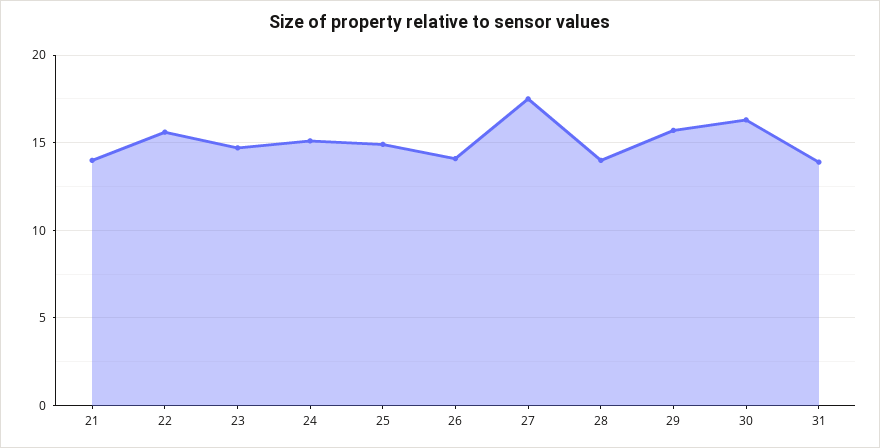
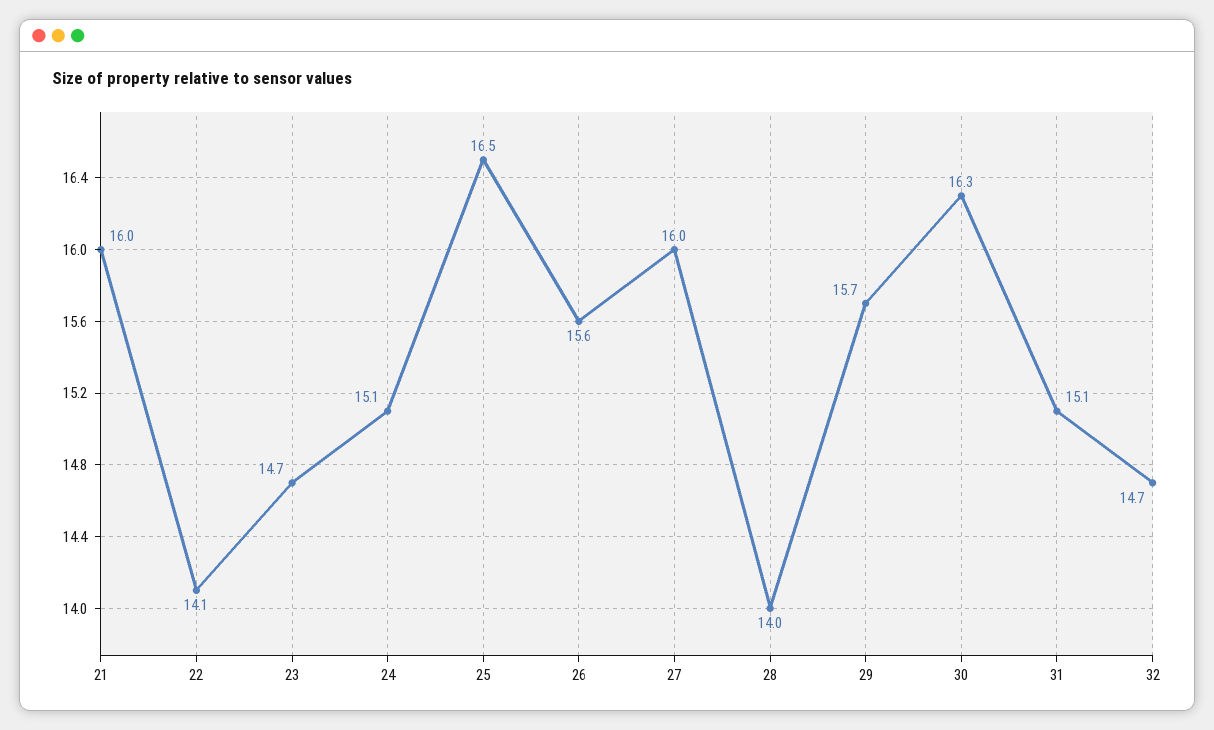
  {
-   "21": 14,
+   "21": 16,
-   "22": 15.5,
+   "22": 14.1,
    "23": 14.7,
    "24": 15.1,
-   "25": 15,
+   "25": 16.5,
-   "26": 14,
+   "26": 15.6,
-   "27": 17.5,
+   "27": 16,
    "28": 14,
    "29": 15.7,
    "30": 16.3,
-   "31": 14
+   "31": 15.1,
+   "32": 14.7
  }

